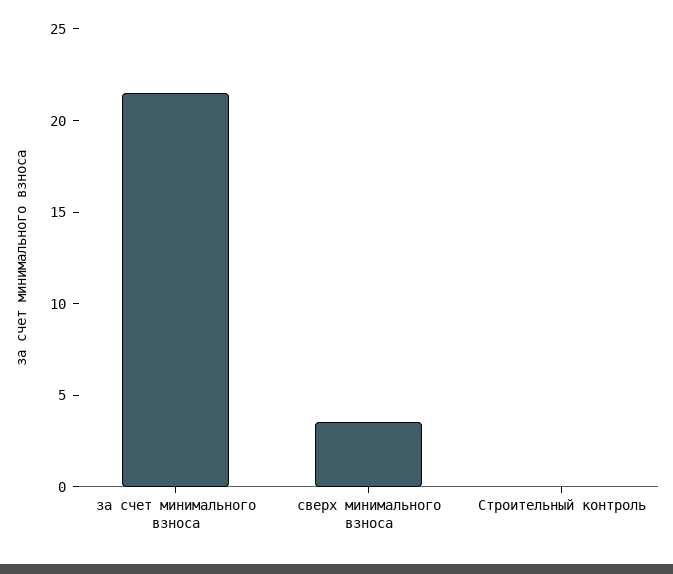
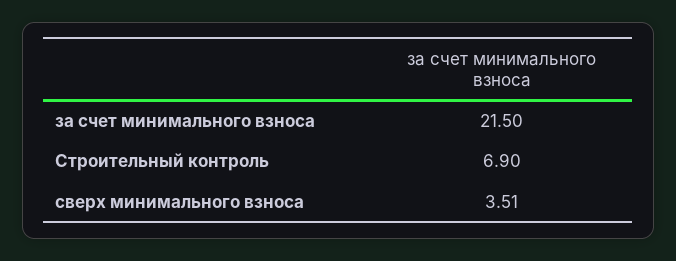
  {
    "за счет минимального взноса": 21.5,
    "сверх минимального взноса": 3.51,
-   "Строительный контроль": 0
+   "Строительный контроль": 6.9
  }

